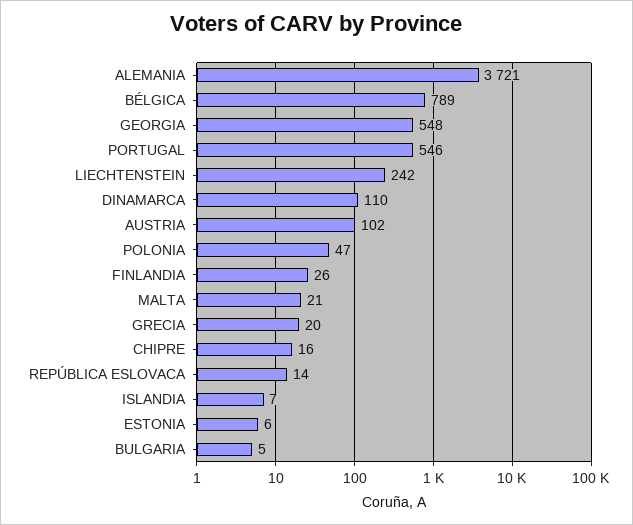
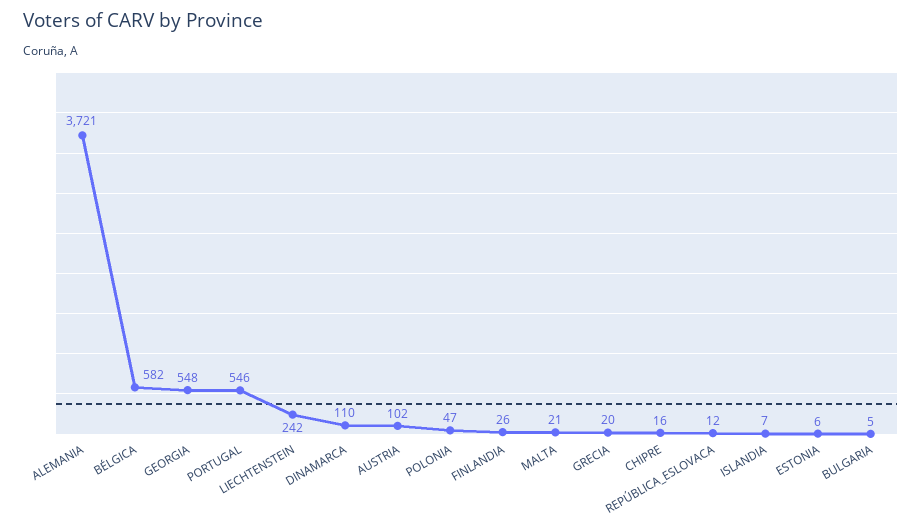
  {
    "ALEMANIA": 3721,
-   "BÉLGICA": 789,
+   "BÉLGICA": 582,
    "GEORGIA": 548,
    "PORTUGAL": 546,
    "LIECHTENSTEIN": 242,
    "DINAMARCA": 110,
    "AUSTRIA": 102,
    "POLONIA": 47,
    "FINLANDIA": 26,
    "MALTA": 21,
    "GRECIA": 20,
    "CHIPRE": 16,
-   "REPÚBLICA ESLOVACA": 14,
+   "REPÚBLICA ESLOVACA": 12,
    "ISLANDIA": 7,
    "ESTONIA": 6,
    "BULGARIA": 5
  }

